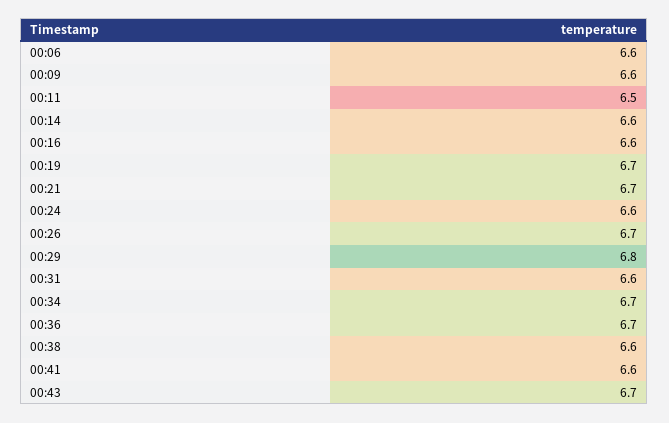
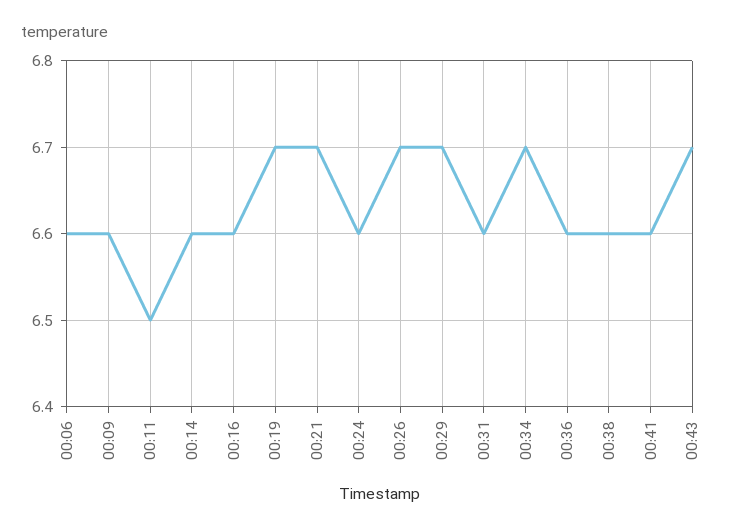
  {
    "00:06": 6.6,
    "00:09": 6.6,
    "00:11": 6.5,
    "00:14": 6.6,
    "00:16": 6.6,
    "00:19": 6.7,
    "00:21": 6.7,
    "00:24": 6.6,
    "00:26": 6.7,
-   "00:29": 6.8,
+   "00:29": 6.7,
    "00:31": 6.6,
    "00:34": 6.7,
-   "00:36": 6.7,
+   "00:36": 6.6,
    "00:38": 6.6,
    "00:41": 6.6,
    "00:43": 6.7
  }

